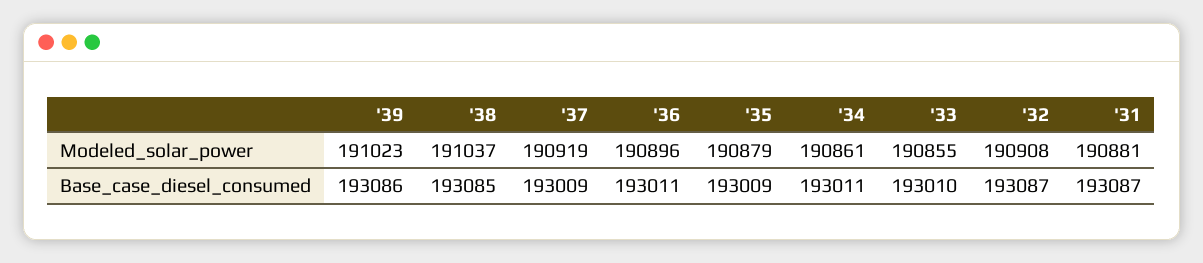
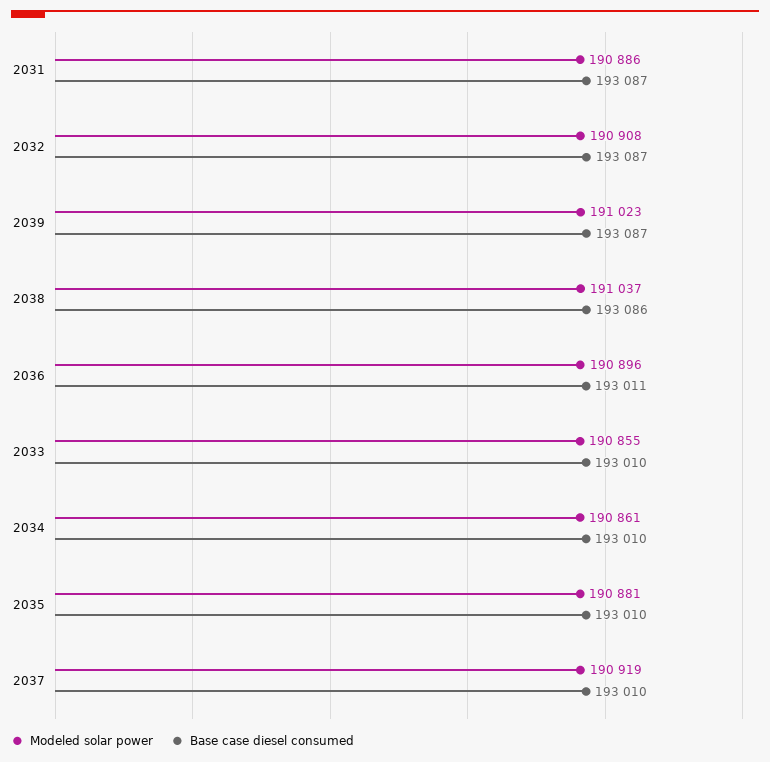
  {
    "Modeled_solar_power": {
      "'39": 191023,
      "'38": 191037,
      "'37": 190919,
      "'36": 190896,
-     "'35": 190879,
+     "'35": 190881,
      "'34": 190861,
      "'33": 190855,
      "'32": 190908,
-     "'31": 190881
+     "'31": 190886
    },
    "Base_case_diesel_consumed": {
-     "'39": 193086,
+     "'39": 193087,
-     "'38": 193085,
+     "'38": 193086,
-     "'37": 193009,
+     "'37": 193010,
      "'36": 193011,
-     "'35": 193009,
+     "'35": 193010,
-     "'34": 193011,
+     "'34": 193010,
      "'33": 193010,
      "'32": 193087,
      "'31": 193087
    }
  }

